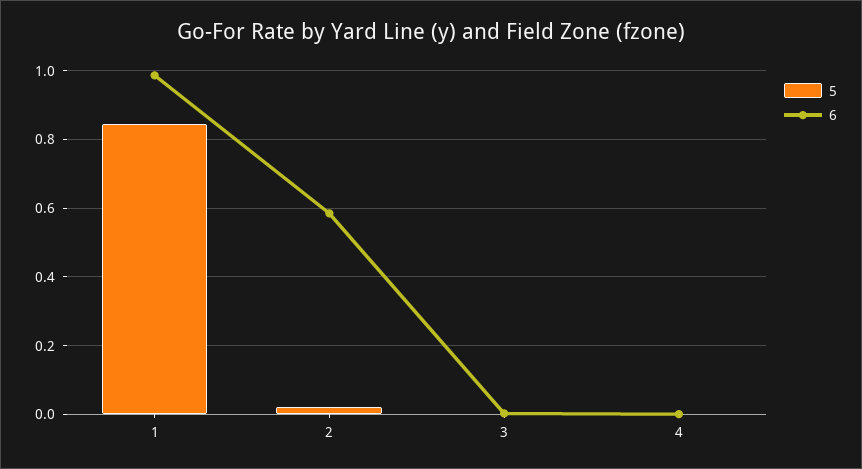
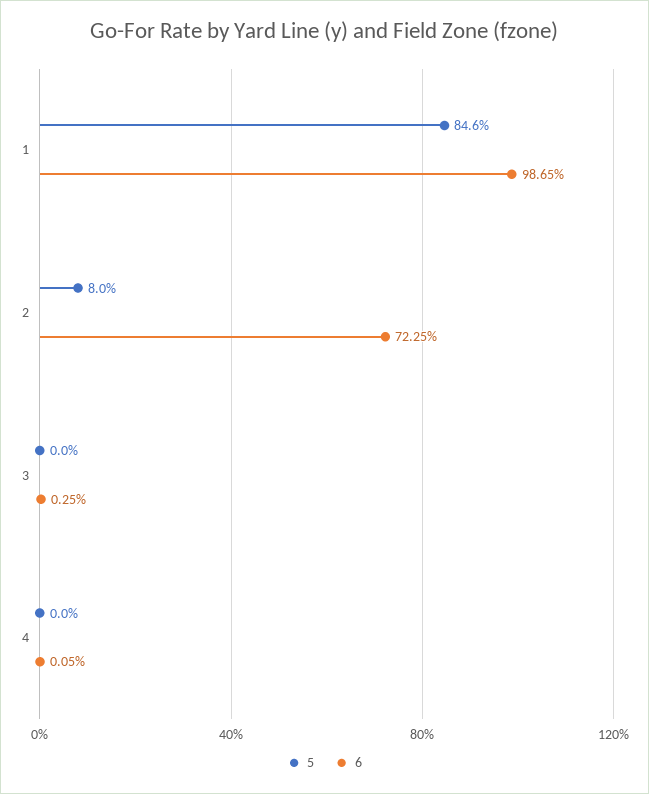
  {
    "5": {
      "1": 0.846,
-     "2": 0.02,
+     "2": 0.08,
      "3": 0,
      "4": 0
    },
    "6": {
      "1": 0.9865,
-     "2": 0.58,
+     "2": 0.7225,
      "3": 0.0025,
      "4": 0.0005
    }
  }

